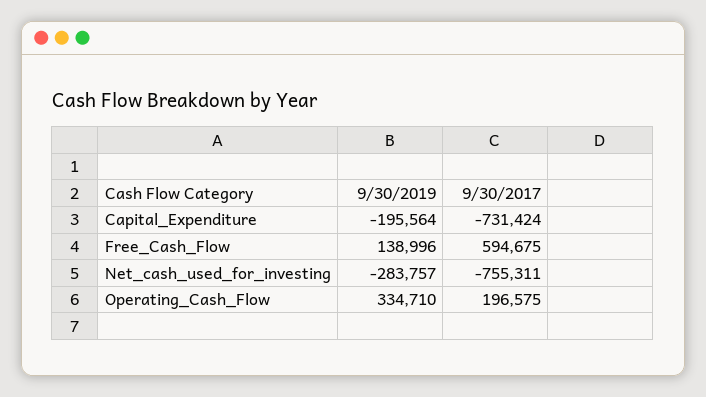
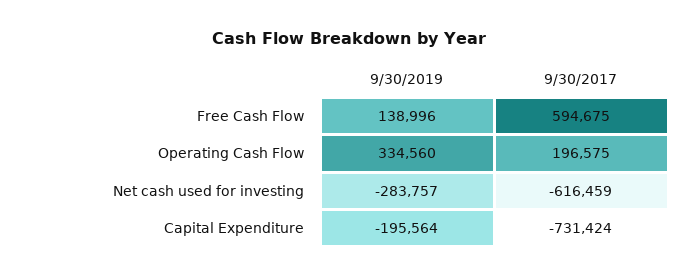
  {
    "9/30/2019": {
      "Capital_Expenditure": -195564,
      "Free_Cash_Flow": 138996,
      "Net_cash_used_for_investing": -283757,
-     "Operating_Cash_Flow": 334710
+     "Operating_Cash_Flow": 334560
    },
    "9/30/2017": {
      "Capital_Expenditure": -731424,
      "Free_Cash_Flow": 594675,
-     "Net_cash_used_for_investing": -755311,
+     "Net_cash_used_for_investing": -616459,
      "Operating_Cash_Flow": 196575
    }
  }

